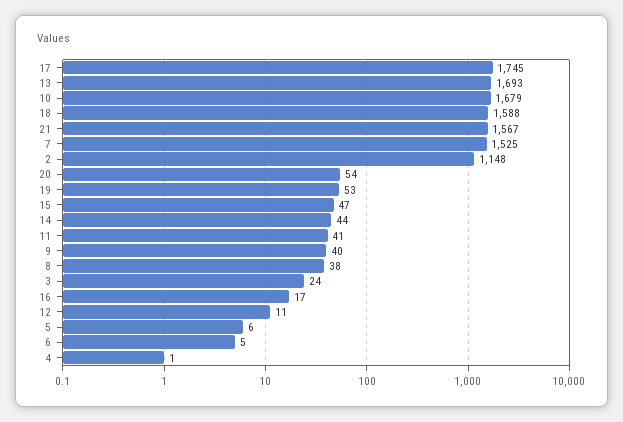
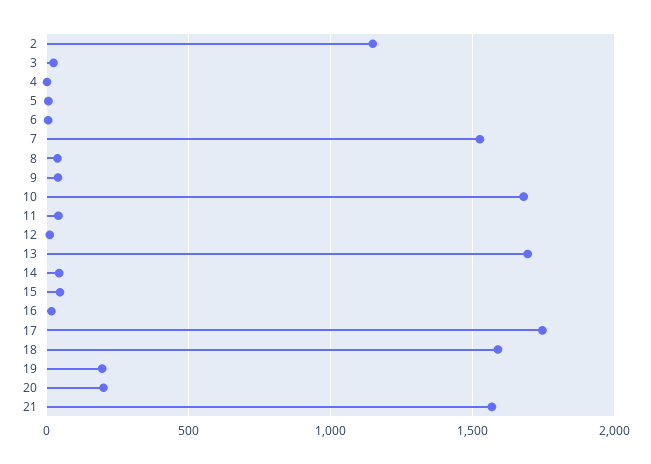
  {
    "17": 1745,
    "13": 1693,
    "10": 1679,
    "18": 1588,
    "21": 1567,
    "7": 1525,
    "2": 1148,
-   "20": 54,
+   "20": 200,
-   "19": 53,
+   "19": 200,
    "15": 47,
    "14": 44,
    "11": 41,
    "9": 40,
    "8": 38,
    "3": 24,
    "16": 17,
    "12": 11,
    "5": 6,
    "6": 5,
    "4": 1
  }

